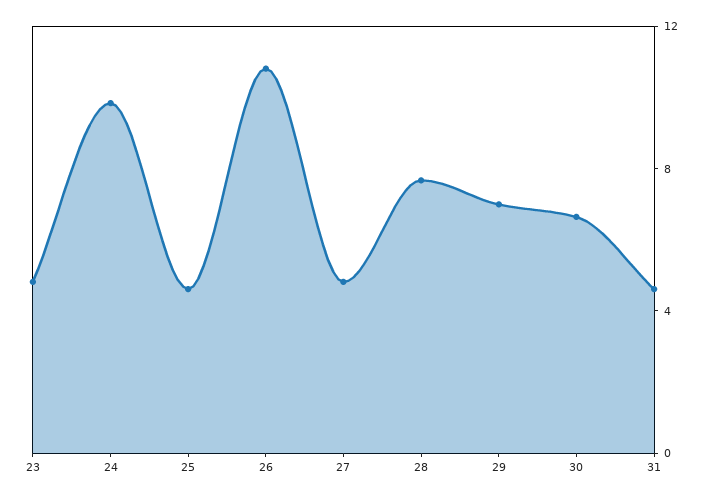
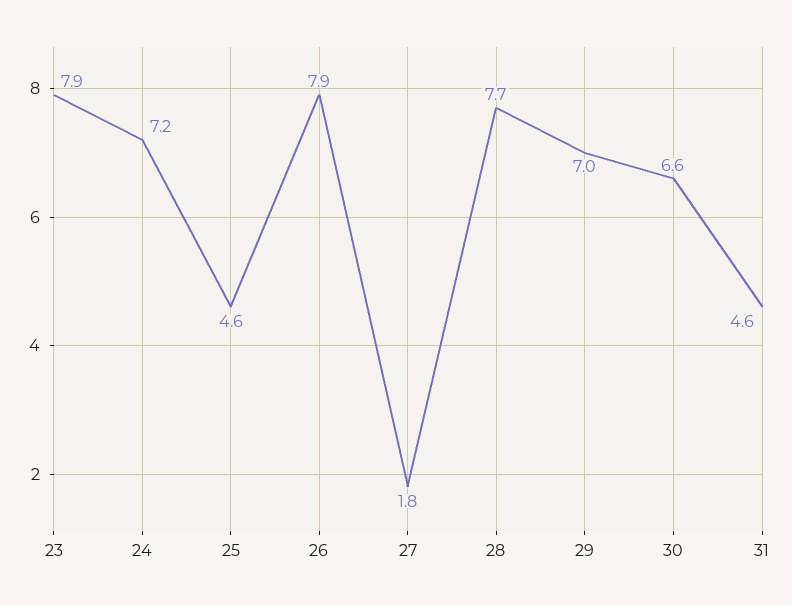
  {
-   "23": 5,
+   "23": 7.9,
-   "24": 10,
+   "24": 7.2,
    "25": 4.6,
-   "26": 11,
+   "26": 7.9,
-   "27": 5,
+   "27": 1.8,
    "28": 7.7,
    "29": 7,
    "30": 6.6,
    "31": 4.6
  }

